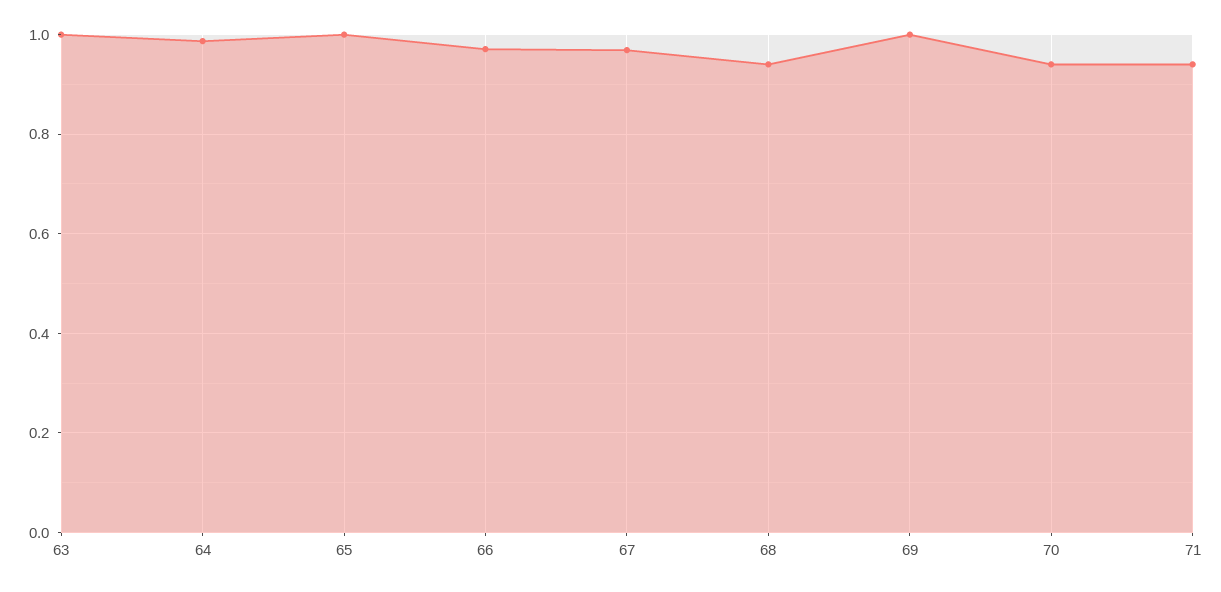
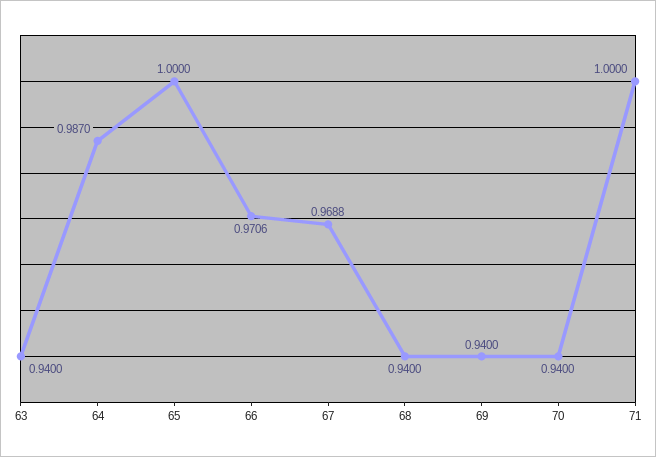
  {
-   "63": 1,
+   "63": 0.94,
    "64": 0.987,
    "65": 1,
    "66": 0.9706,
    "67": 0.9688,
    "68": 0.94,
-   "69": 1,
+   "69": 0.94,
    "70": 0.94,
-   "71": 0.94
+   "71": 1
  }

